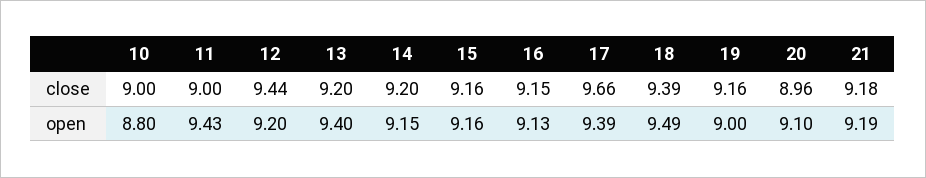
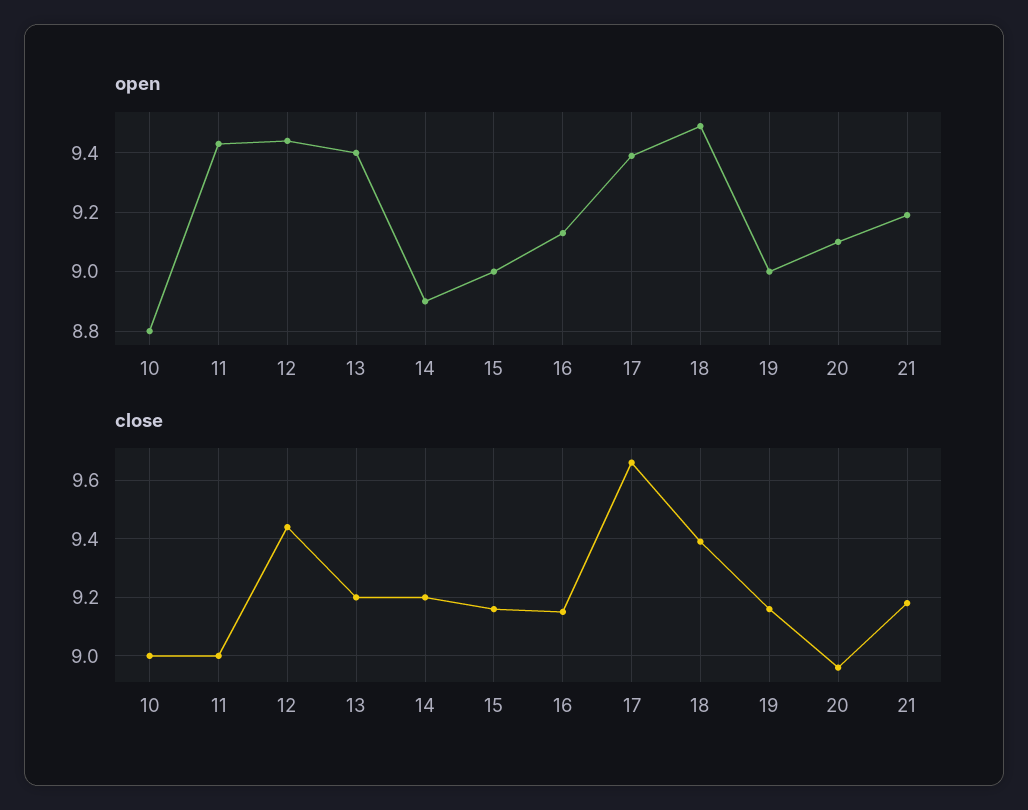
  {
    "close": {
      "10": 9,
      "11": 9,
      "12": 9.44,
      "13": 9.2,
      "14": 9.2,
      "15": 9.16,
      "16": 9.15,
      "17": 9.66,
      "18": 9.39,
      "19": 9.16,
      "20": 8.96,
      "21": 9.18
    },
    "open": {
      "10": 8.8,
      "11": 9.43,
-     "12": 9.2,
+     "12": 9.45,
      "13": 9.4,
-     "14": 9.15,
+     "14": 8.9,
-     "15": 9.16,
+     "15": 9,
      "16": 9.13,
      "17": 9.39,
      "18": 9.49,
      "19": 9,
      "20": 9.1,
      "21": 9.19
    }
  }

